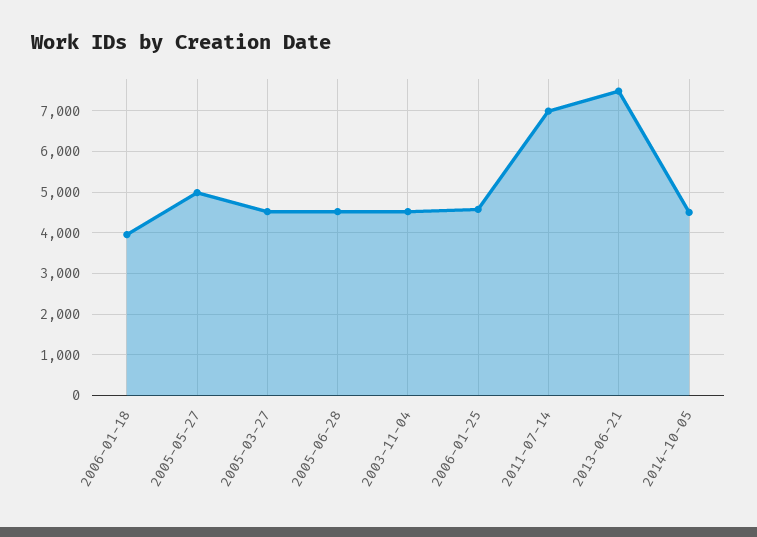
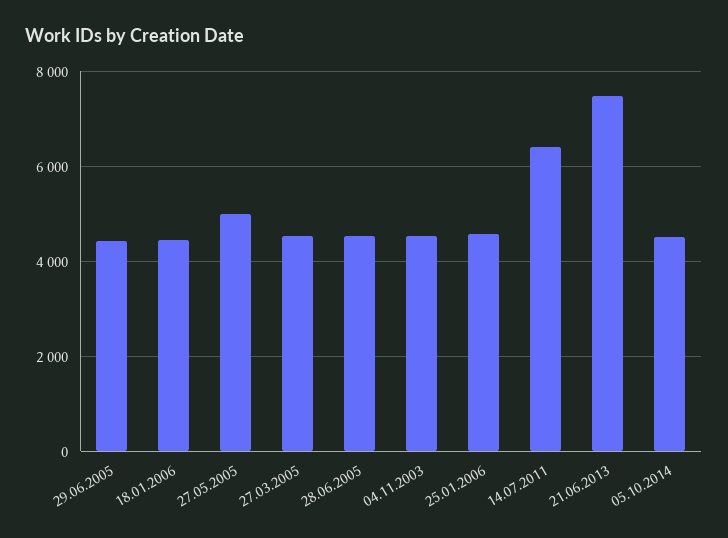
  {
-   "2006-01-18": 4000,
+   "2006-01-18": 4400,
    "2005-05-27": 5000,
    "2005-03-27": 4600,
    "2005-06-28": 4600,
    "2003-11-04": 4600,
    "2006-01-25": 4600,
-   "2011-07-14": 7000,
+   "2011-07-14": 6400,
    "2013-06-21": 7400,
-   "2014-10-05": 4600
+   "2014-10-05": 4600,
+   "29.06.2005": 4400
  }

